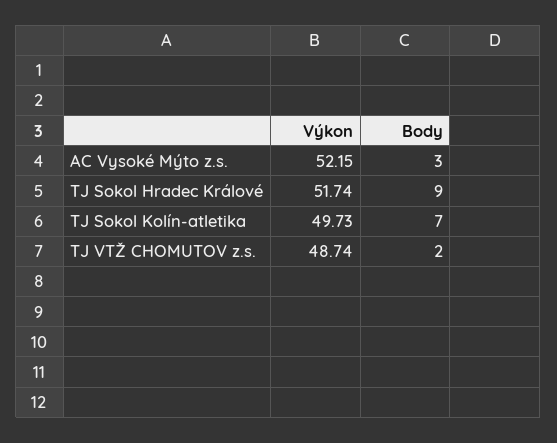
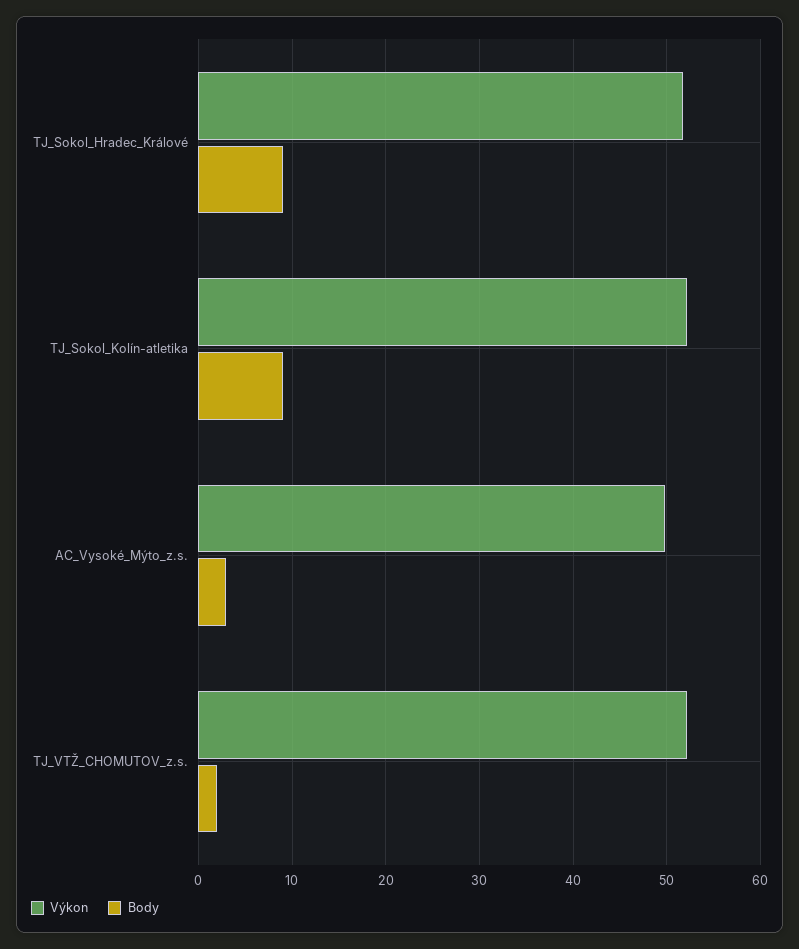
  {
    "Výkon": {
-     "AC Vysoké Mýto z.s.": 52.15,
+     "AC Vysoké Mýto z.s.": 50,
      "TJ Sokol Hradec Králové": 51.74,
-     "TJ Sokol Kolín-atletika": 49.73,
+     "TJ Sokol Kolín-atletika": 52,
-     "TJ VTŽ CHOMUTOV z.s.": 48.74
+     "TJ VTŽ CHOMUTOV z.s.": 52
    },
    "Body": {
      "AC Vysoké Mýto z.s.": 3,
      "TJ Sokol Hradec Králové": 9,
-     "TJ Sokol Kolín-atletika": 7,
+     "TJ Sokol Kolín-atletika": 9,
      "TJ VTŽ CHOMUTOV z.s.": 2
    }
  }

